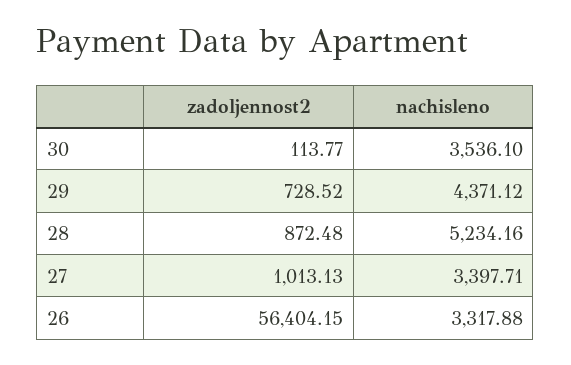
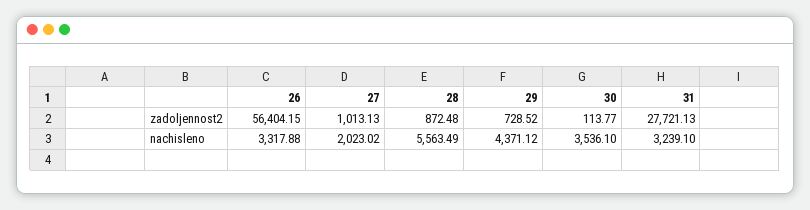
  {
    "zadoljennost2": {
      "30": 113.77,
      "29": 728.52,
      "28": 872.48,
      "27": 1013.13,
-     "26": 56404.15
+     "26": 56404.15,
+     "31": 27721.13
    },
    "nachisleno": {
      "30": 3536.1,
      "29": 4371.12,
-     "28": 5234.16,
+     "28": 5563.49,
-     "27": 3397.71,
+     "27": 2023.02,
-     "26": 3317.88
+     "26": 3317.88,
+     "31": 3239.1
    }
  }

